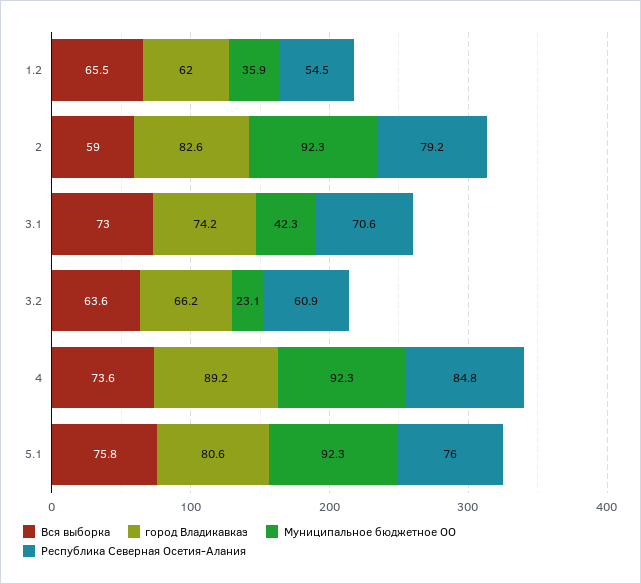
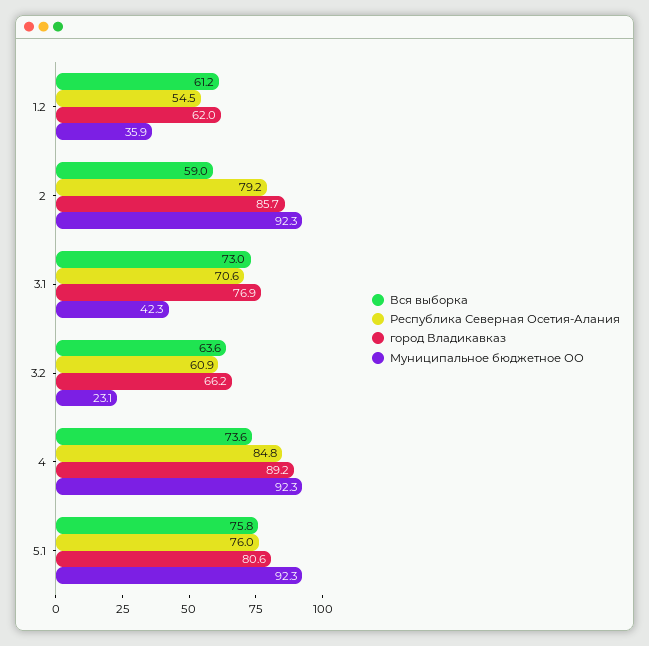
  {
    "Вся выборка": {
-     "1.2": 65.5,
+     "1.2": 61.2,
      "2": 59,
      "3.1": 73,
      "3.2": 63.6,
      "4": 73.6,
      "5.1": 75.8
    },
    "город Владикавказ": {
      "1.2": 62,
-     "2": 82.6,
+     "2": 85.7,
-     "3.1": 74.2,
+     "3.1": 76.9,
      "3.2": 66.2,
      "4": 89.2,
      "5.1": 80.6
    },
    "Муниципальное бюджетное ОО": {
      "1.2": 35.9,
      "2": 92.3,
      "3.1": 42.3,
      "3.2": 23.1,
      "4": 92.3,
      "5.1": 92.3
    },
    "Республика Северная Осетия-Алания": {
      "1.2": 54.5,
      "2": 79.2,
      "3.1": 70.6,
      "3.2": 60.9,
      "4": 84.8,
      "5.1": 76
    }
  }

